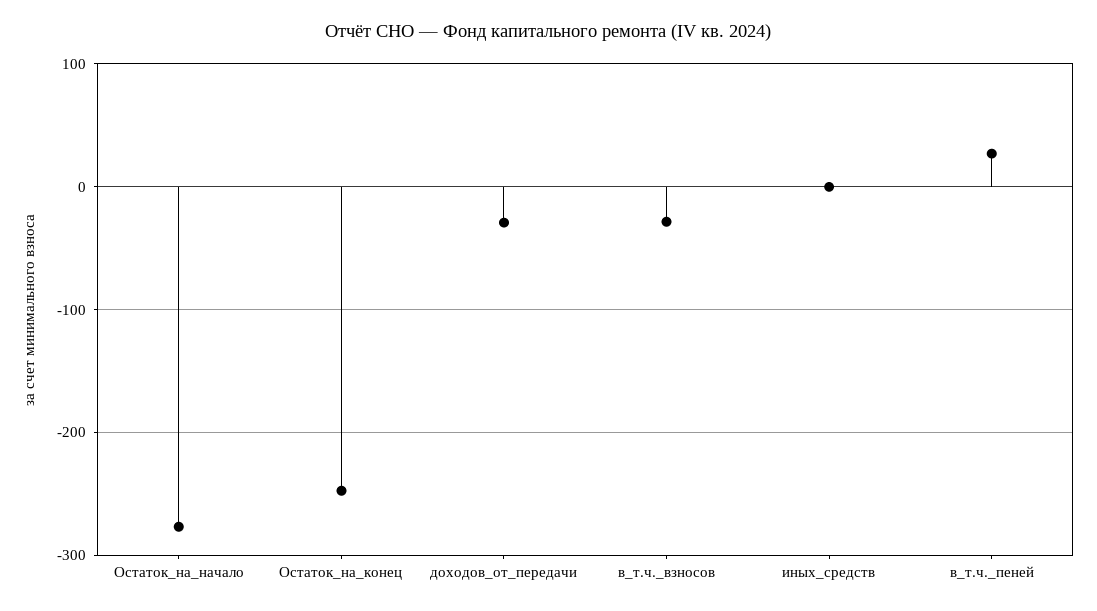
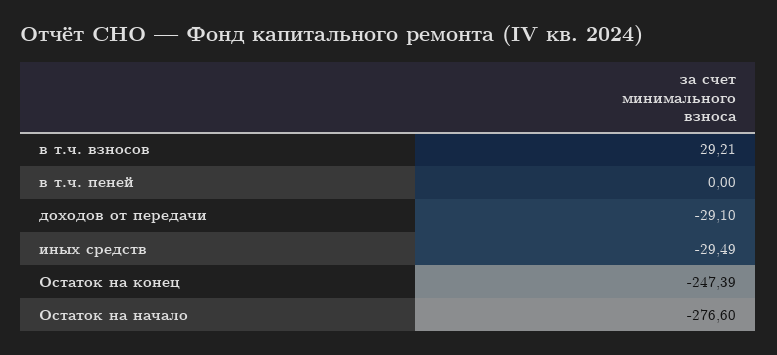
  {
    "Остаток_на_начало": -276.6,
    "Остаток_на_конец": -247.39,
    "доходов_от_передачи": -29.1,
-   "в_т.ч._взносов": -30,
+   "в_т.ч._взносов": 29.21,
-   "иных_средств": 0,
+   "иных_средств": -29.49,
-   "в_т.ч._пеней": 30
+   "в_т.ч._пеней": 0
  }

